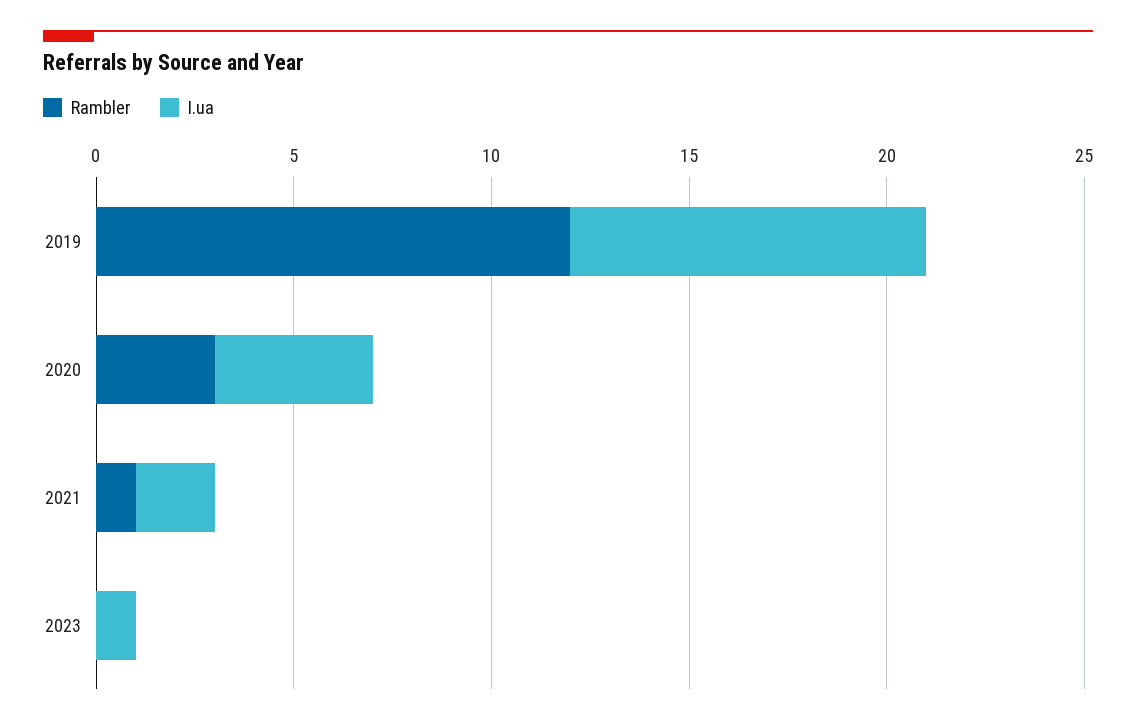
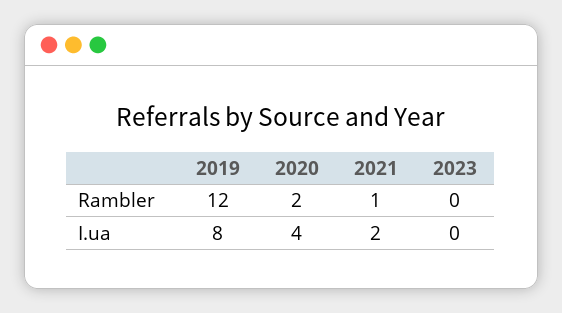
  {
    "Rambler": {
      "2019": 12,
-     "2020": 3,
+     "2020": 2,
      "2021": 1,
      "2023": 0
    },
    "I.ua": {
-     "2019": 9,
+     "2019": 8,
      "2020": 4,
      "2021": 2,
-     "2023": 1
+     "2023": 0
    }
  }

